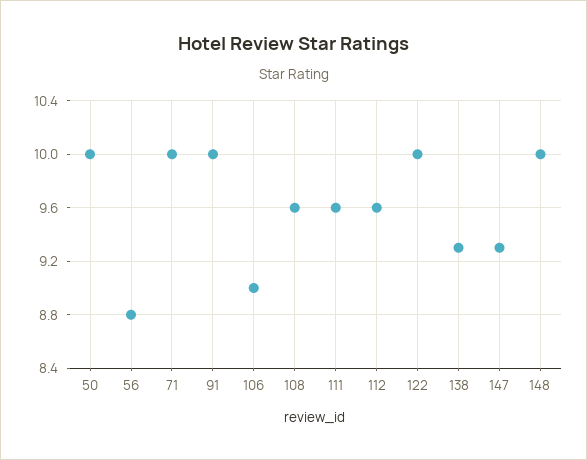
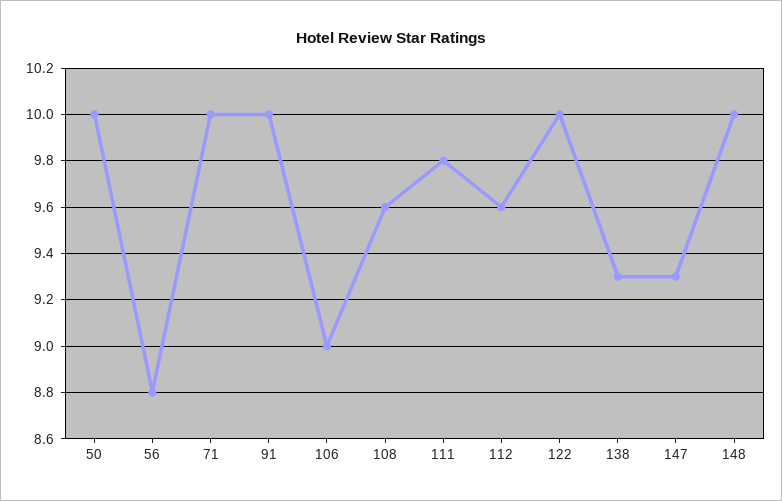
  {
    "50": 10,
    "56": 8.8,
    "71": 10,
    "91": 10,
    "106": 9,
    "108": 9.6,
-   "111": 9.6,
+   "111": 9.8,
    "112": 9.6,
    "122": 10,
    "138": 9.3,
    "147": 9.3,
    "148": 10
  }

